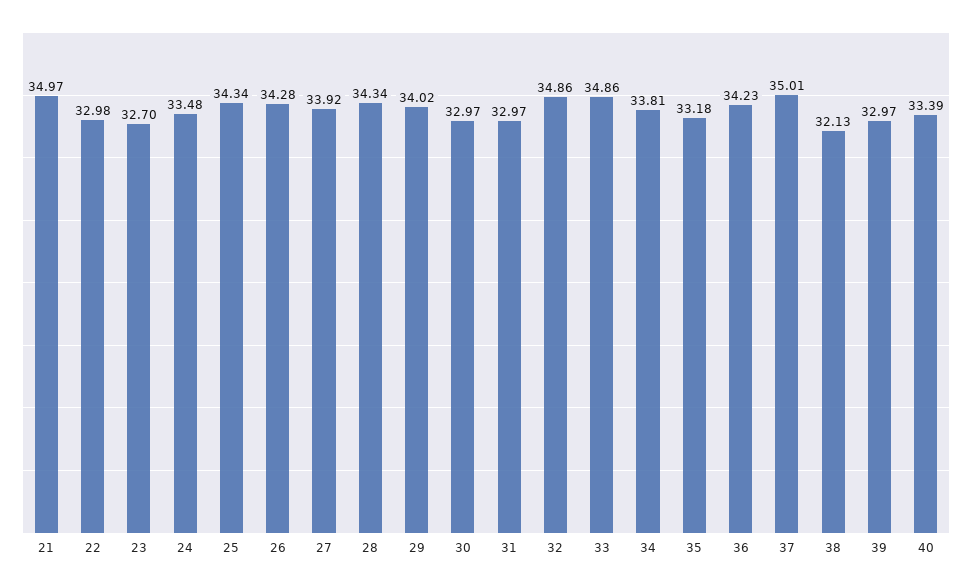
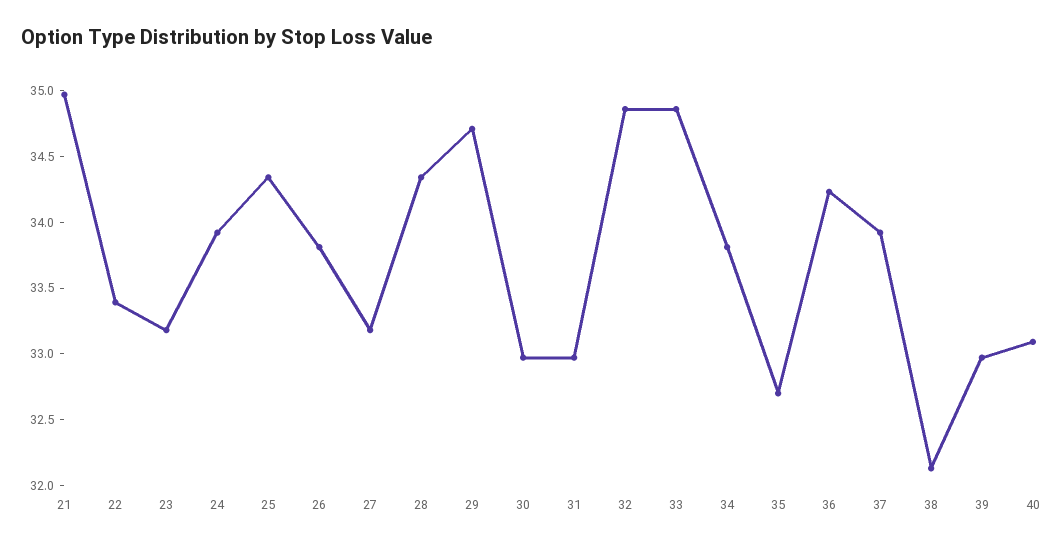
  {
    "21": 34.97,
-   "22": 32.98,
+   "22": 33.4,
-   "23": 32.7,
+   "23": 33.2,
-   "24": 33.48,
+   "24": 33.9,
    "25": 34.34,
-   "26": 34.28,
+   "26": 33.8,
-   "27": 33.92,
+   "27": 33.2,
    "28": 34.34,
-   "29": 34.02,
+   "29": 34.7,
    "30": 32.97,
    "31": 32.97,
    "32": 34.86,
    "33": 34.86,
    "34": 33.81,
-   "35": 33.18,
+   "35": 32.7,
    "36": 34.23,
-   "37": 35.01,
+   "37": 33.9,
    "38": 32.13,
    "39": 32.97,
-   "40": 33.39
+   "40": 33.1
  }

